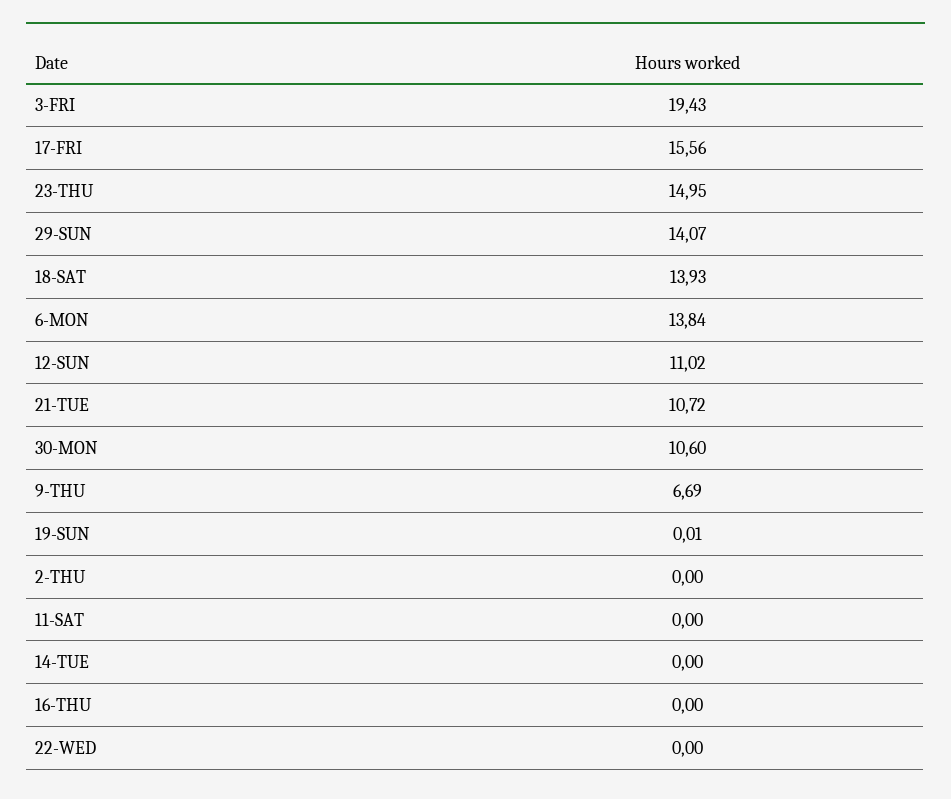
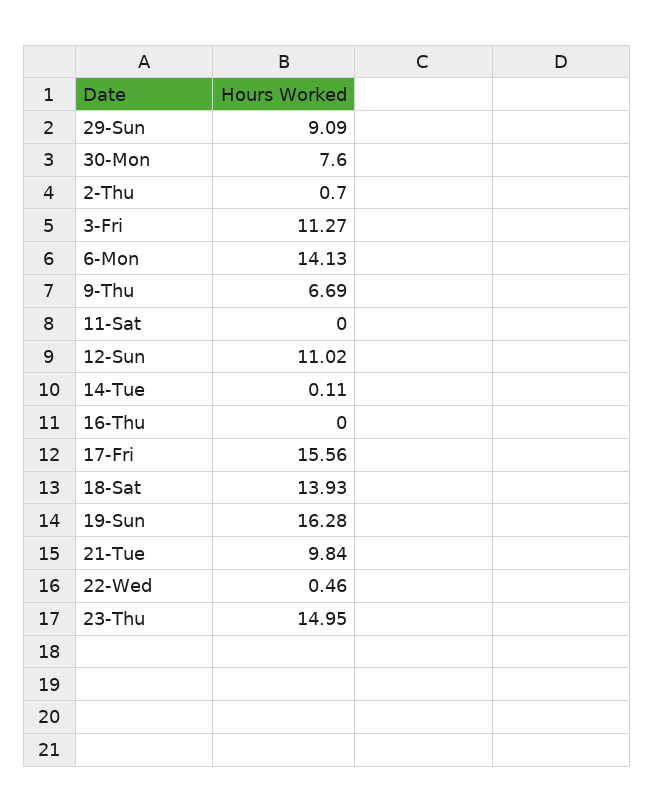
  {
-   "3-FRI": 19.43,
+   "3-FRI": 11.27,
    "17-FRI": 15.56,
    "23-THU": 14.95,
-   "29-SUN": 14.07,
+   "29-SUN": 9.09,
    "18-SAT": 13.93,
-   "6-MON": 13.84,
+   "6-MON": 14.13,
    "12-SUN": 11.02,
-   "21-TUE": 10.72,
+   "21-TUE": 9.84,
-   "30-MON": 10.6,
+   "30-MON": 7.6,
    "9-THU": 6.69,
-   "19-SUN": 0.01,
+   "19-SUN": 16.28,
-   "2-THU": 0,
+   "2-THU": 0.7,
    "11-SAT": 0,
-   "14-TUE": 0,
+   "14-TUE": 0.11,
    "16-THU": 0,
-   "22-WED": 0
+   "22-WED": 0.46
  }

